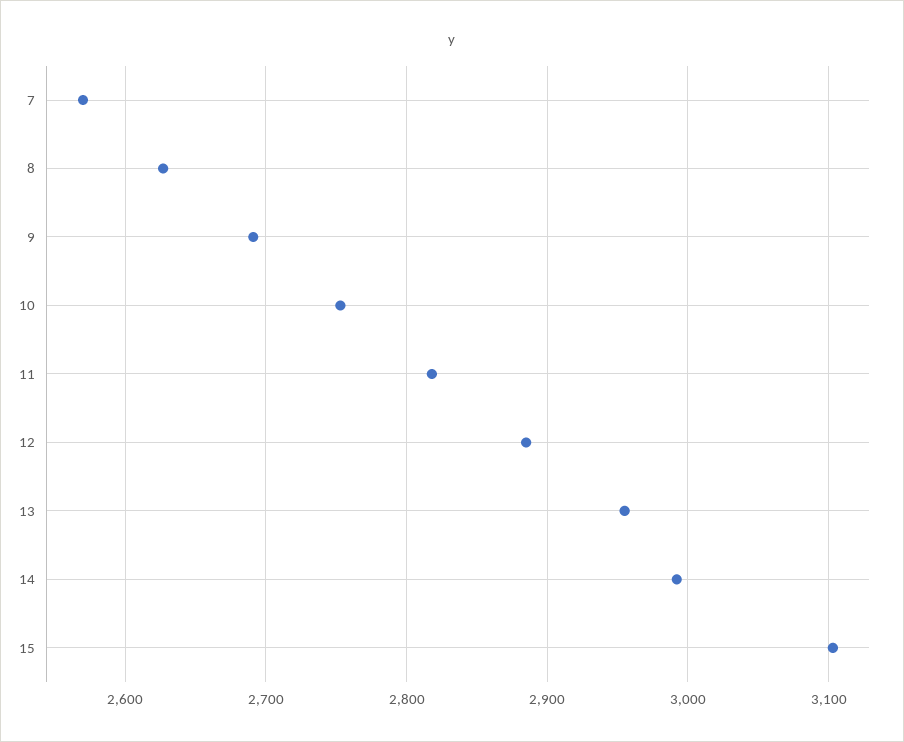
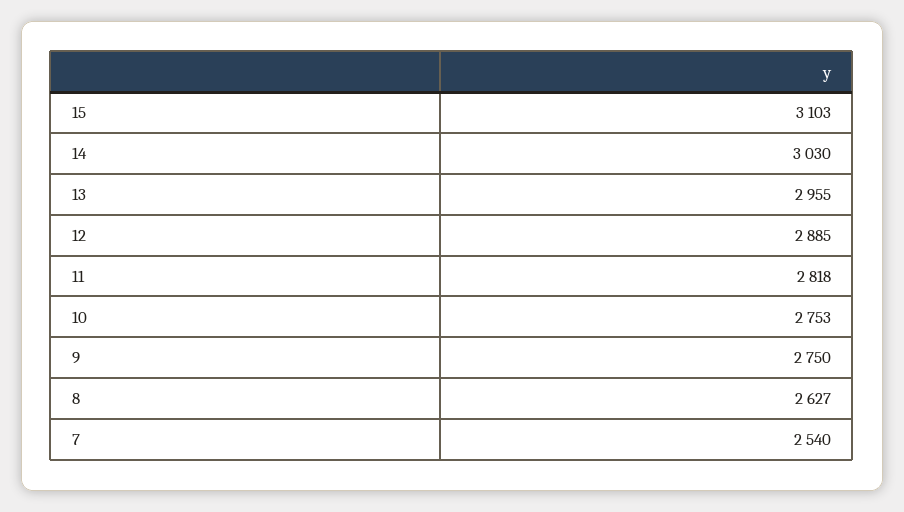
  {
-   "7": 2570,
+   "7": 2540,
    "8": 2627,
-   "9": 2690,
+   "9": 2750,
    "10": 2753,
    "11": 2818,
    "12": 2885,
    "13": 2955,
-   "14": 2990,
+   "14": 3030,
    "15": 3103
  }

